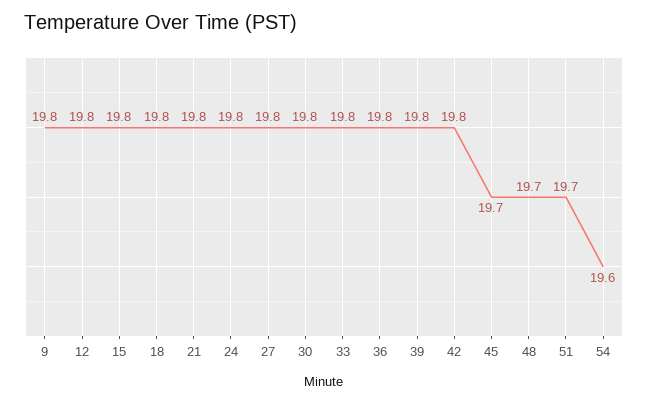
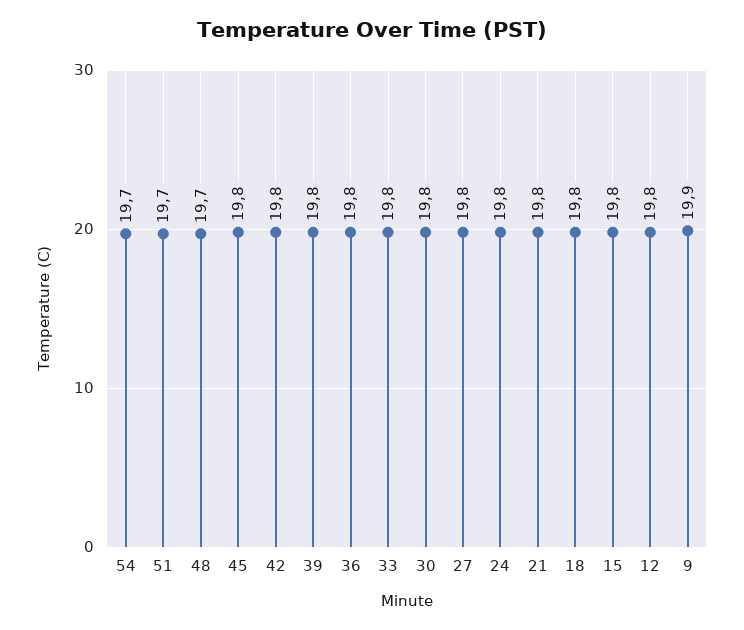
  {
-   "9": 19.8,
+   "9": 19.9,
    "12": 19.8,
    "15": 19.8,
    "18": 19.8,
    "21": 19.8,
    "24": 19.8,
    "27": 19.8,
    "30": 19.8,
    "33": 19.8,
    "36": 19.8,
    "39": 19.8,
    "42": 19.8,
-   "45": 19.7,
+   "45": 19.8,
    "48": 19.7,
    "51": 19.7,
-   "54": 19.6
+   "54": 19.7
  }

